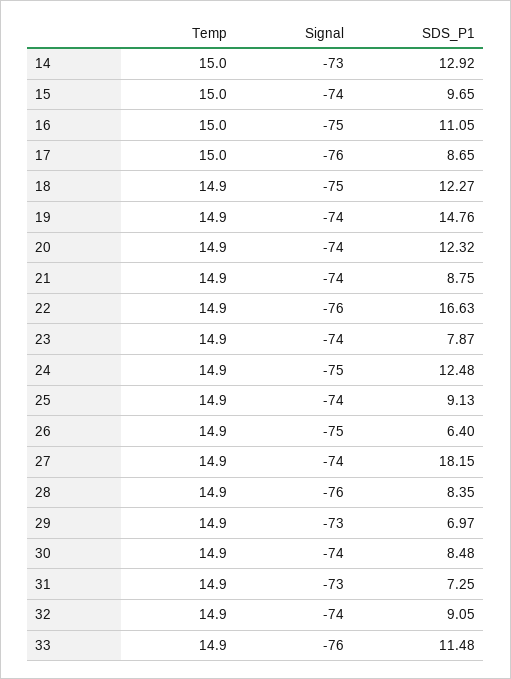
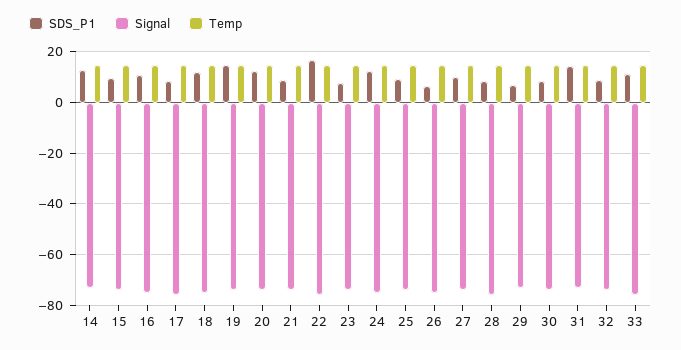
  {
    "Temp": {
      "14": 15,
      "15": 15,
      "16": 15,
      "17": 15,
      "18": 14.9,
      "19": 14.9,
      "20": 14.9,
      "21": 14.9,
      "22": 14.9,
      "23": 14.9,
      "24": 14.9,
      "25": 14.9,
      "26": 14.9,
      "27": 14.9,
      "28": 14.9,
      "29": 14.9,
      "30": 14.9,
      "31": 14.9,
      "32": 14.9,
      "33": 14.9
    },
    "Signal": {
      "14": -73,
      "15": -74,
      "16": -75,
      "17": -76,
      "18": -75,
      "19": -74,
      "20": -74,
      "21": -74,
      "22": -76,
      "23": -74,
      "24": -75,
      "25": -74,
      "26": -75,
      "27": -74,
      "28": -76,
      "29": -73,
      "30": -74,
      "31": -73,
      "32": -74,
      "33": -76
    },
    "SDS_P1": {
      "14": 12.92,
      "15": 9.65,
      "16": 11.05,
      "17": 8.65,
      "18": 12.27,
      "19": 14.76,
      "20": 12.32,
      "21": 8.75,
      "22": 16.63,
      "23": 7.87,
      "24": 12.48,
      "25": 9.13,
      "26": 6.4,
-     "27": 18.15,
+     "27": 10,
      "28": 8.35,
      "29": 6.97,
      "30": 8.48,
-     "31": 7.25,
+     "31": 15,
      "32": 9.05,
      "33": 11.48
    }
  }

